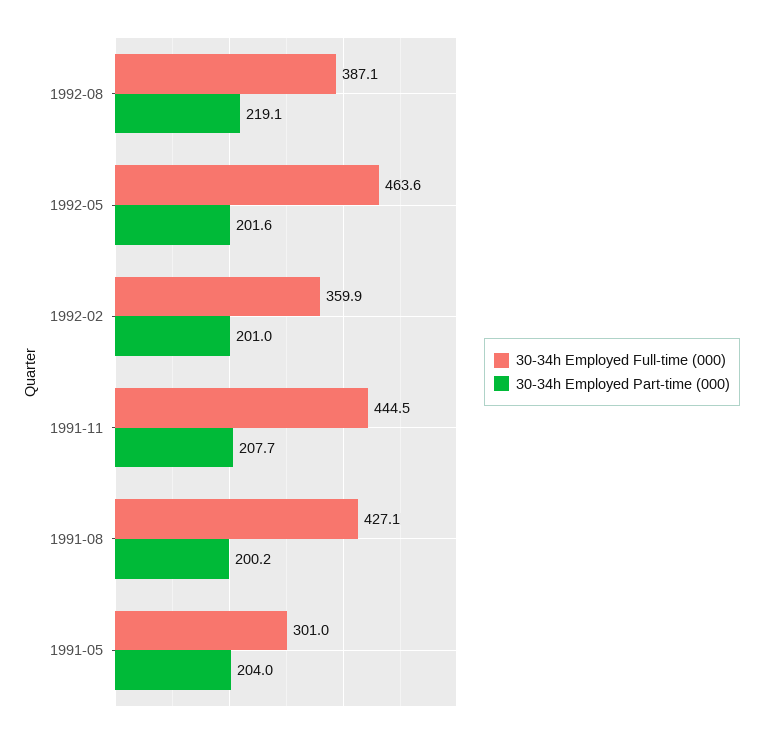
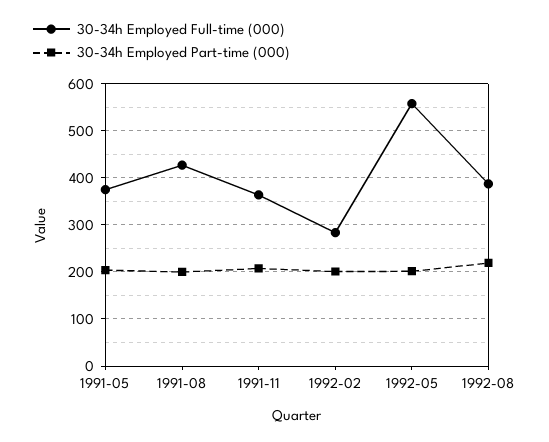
  {
    "30-34h Employed Full-time (000)": {
      "1992-08": 387.1,
-     "1992-05": 463.6,
+     "1992-05": 560,
-     "1992-02": 359.9,
+     "1992-02": 280,
-     "1991-11": 444.5,
+     "1991-11": 360,
      "1991-08": 427.1,
-     "1991-05": 301
+     "1991-05": 380
    },
    "30-34h Employed Part-time (000)": {
      "1992-08": 219.1,
      "1992-05": 201.6,
      "1992-02": 201,
      "1991-11": 207.7,
      "1991-08": 200.2,
      "1991-05": 204
    }
  }

